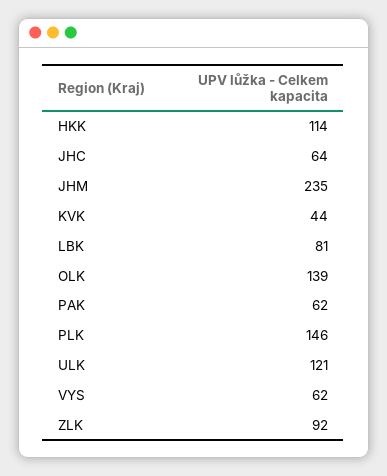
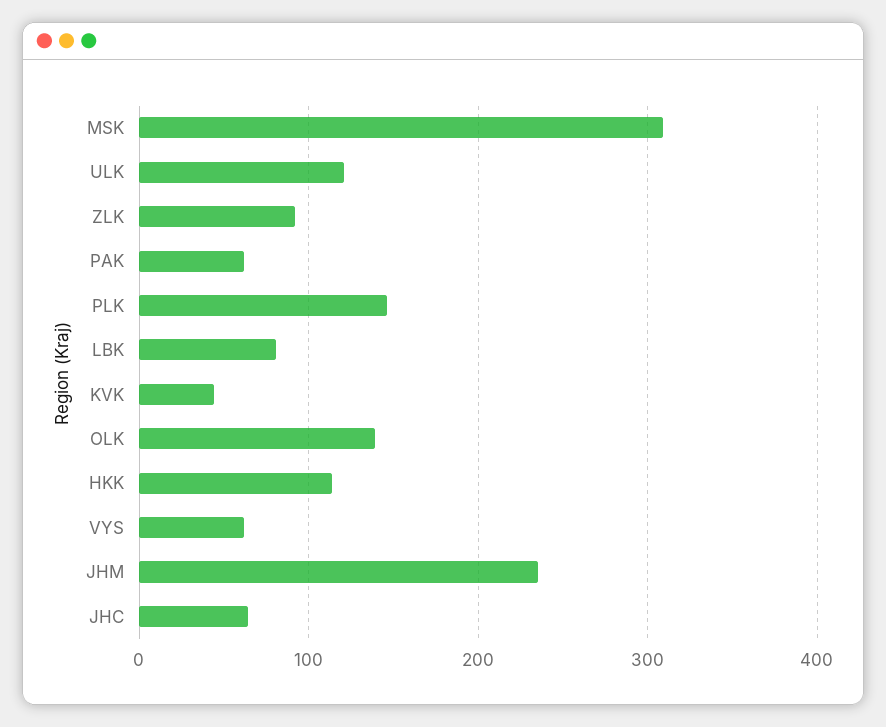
  {
    "HKK": 114,
    "JHC": 64,
    "JHM": 235,
    "KVK": 44,
    "LBK": 81,
    "OLK": 139,
    "PAK": 62,
    "PLK": 146,
    "ULK": 121,
    "VYS": 62,
-   "ZLK": 92
+   "ZLK": 92,
+   "MSK": 310
  }

